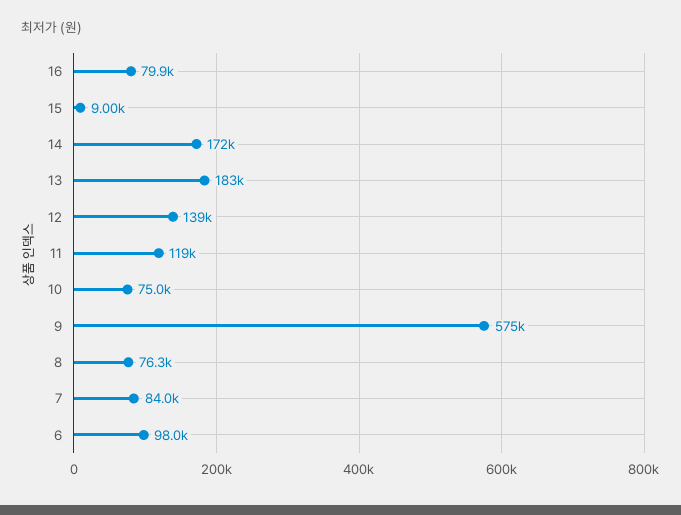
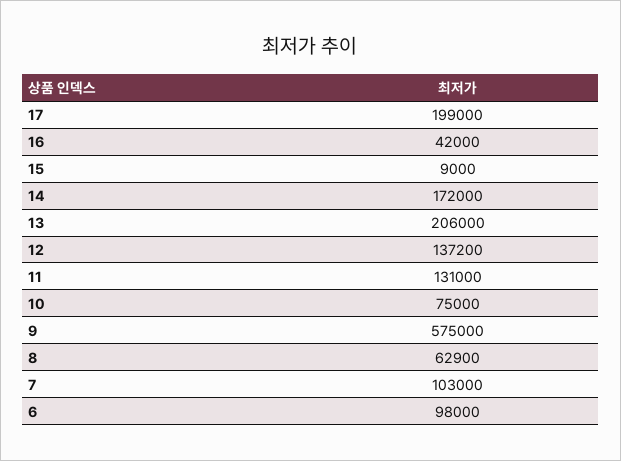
  {
-   "16": 79900,
+   "16": 42000,
    "15": 9000,
    "14": 172000,
-   "13": 183000,
+   "13": 206000,
-   "12": 139000,
+   "12": 137200,
-   "11": 119000,
+   "11": 131000,
    "10": 75000,
    "9": 575000,
-   "8": 76300,
+   "8": 62900,
-   "7": 84000,
+   "7": 103000,
-   "6": 98000
+   "6": 98000,
+   "17": 199000
  }

